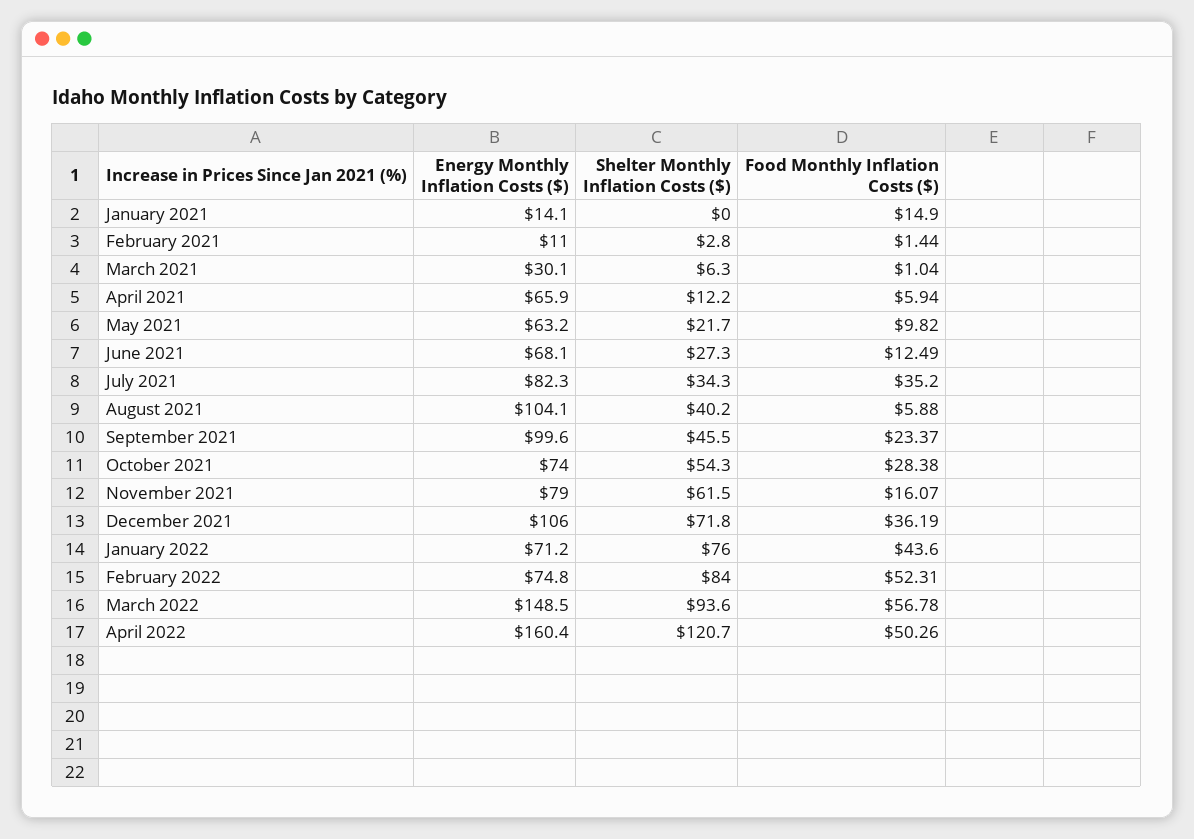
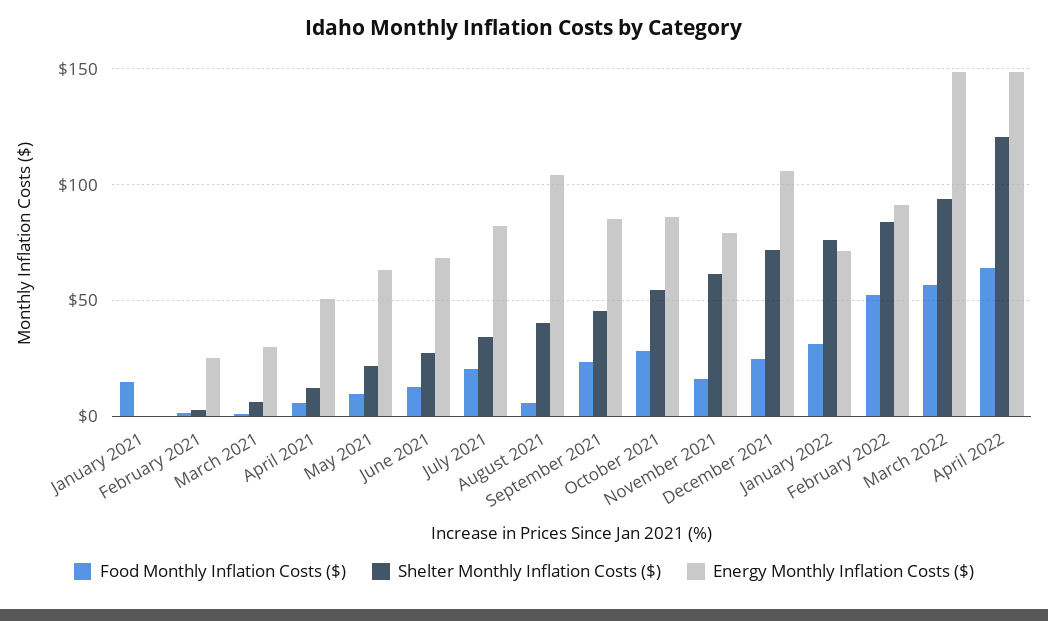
  {
    "Energy Monthly Inflation Costs ($)": {
-     "January 2021": 14.1,
+     "January 2021": 0,
-     "February 2021": 11,
+     "February 2021": 25,
      "March 2021": 30.1,
-     "April 2021": 65.9,
+     "April 2021": 50,
      "May 2021": 63.2,
      "June 2021": 68.1,
      "July 2021": 82.3,
      "August 2021": 104.1,
-     "September 2021": 99.6,
+     "September 2021": 85,
-     "October 2021": 74,
+     "October 2021": 85,
      "November 2021": 79,
      "December 2021": 106,
      "January 2022": 71.2,
-     "February 2022": 74.8,
+     "February 2022": 90,
      "March 2022": 148.5,
-     "April 2022": 160.4
+     "April 2022": 150
    },
    "Shelter Monthly Inflation Costs ($)": {
      "January 2021": 0,
      "February 2021": 2.8,
      "March 2021": 6.3,
      "April 2021": 12.2,
      "May 2021": 21.7,
      "June 2021": 27.3,
      "July 2021": 34.3,
      "August 2021": 40.2,
      "September 2021": 45.5,
      "October 2021": 54.3,
      "November 2021": 61.5,
      "December 2021": 71.8,
      "January 2022": 76,
      "February 2022": 84,
      "March 2022": 93.6,
      "April 2022": 120.7
    },
    "Food Monthly Inflation Costs ($)": {
      "January 2021": 14.9,
      "February 2021": 1.44,
      "March 2021": 1.04,
      "April 2021": 5.94,
      "May 2021": 9.82,
      "June 2021": 12.49,
-     "July 2021": 35.2,
+     "July 2021": 20,
      "August 2021": 5.88,
      "September 2021": 23.37,
      "October 2021": 28.38,
      "November 2021": 16.07,
-     "December 2021": 36.19,
+     "December 2021": 25,
-     "January 2022": 43.6,
+     "January 2022": 30,
      "February 2022": 52.31,
      "March 2022": 56.78,
-     "April 2022": 50.26
+     "April 2022": 65
    }
  }

